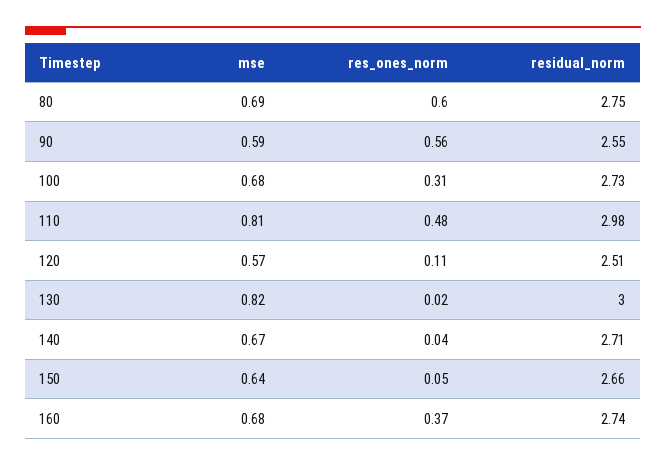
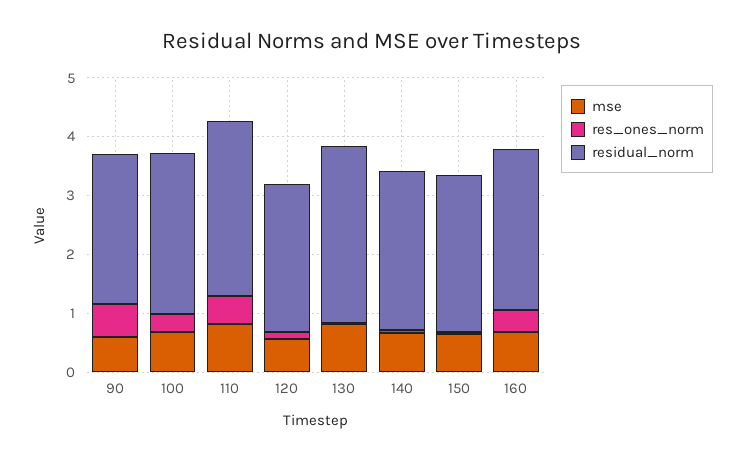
  {
    "mse": {
-     "80": 0.69,
      "90": 0.59,
      "100": 0.68,
      "110": 0.81,
      "120": 0.57,
      "130": 0.82,
      "140": 0.67,
      "150": 0.64,
      "160": 0.68
    },
    "res_ones_norm": {
-     "80": 0.6,
      "90": 0.56,
      "100": 0.31,
      "110": 0.48,
      "120": 0.11,
      "130": 0.02,
      "140": 0.04,
      "150": 0.05,
      "160": 0.37
    },
    "residual_norm": {
-     "80": 2.75,
      "90": 2.55,
      "100": 2.73,
      "110": 2.98,
      "120": 2.51,
      "130": 3,
      "140": 2.71,
      "150": 2.66,
      "160": 2.74
    }
  }

